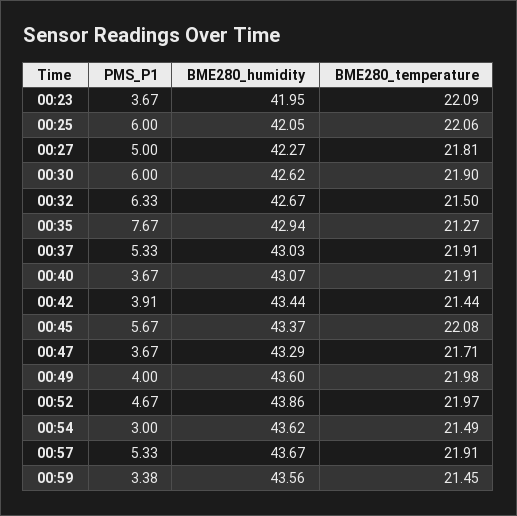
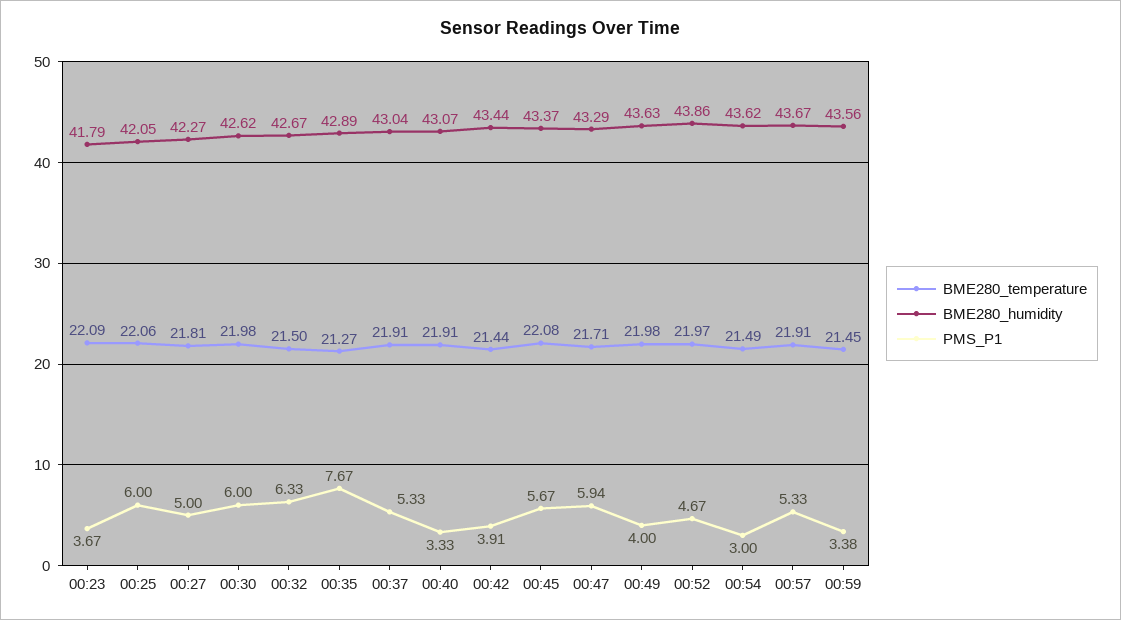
  {
    "PMS_P1": {
      "00:23": 3.67,
      "00:25": 6,
      "00:27": 5,
      "00:30": 6,
      "00:32": 6.33,
      "00:35": 7.67,
      "00:37": 5.33,
-     "00:40": 3.67,
+     "00:40": 3.33,
      "00:42": 3.91,
      "00:45": 5.67,
-     "00:47": 3.67,
+     "00:47": 5.94,
      "00:49": 4,
      "00:52": 4.67,
      "00:54": 3,
      "00:57": 5.33,
      "00:59": 3.38
    },
    "BME280_humidity": {
-     "00:23": 41.95,
+     "00:23": 41.79,
      "00:25": 42.05,
      "00:27": 42.27,
      "00:30": 42.62,
      "00:32": 42.67,
-     "00:35": 42.94,
+     "00:35": 42.89,
-     "00:37": 43.03,
+     "00:37": 43.04,
      "00:40": 43.07,
      "00:42": 43.44,
      "00:45": 43.37,
      "00:47": 43.29,
-     "00:49": 43.6,
+     "00:49": 43.63,
      "00:52": 43.86,
      "00:54": 43.62,
      "00:57": 43.67,
      "00:59": 43.56
    },
    "BME280_temperature": {
      "00:23": 22.09,
      "00:25": 22.06,
      "00:27": 21.81,
-     "00:30": 21.9,
+     "00:30": 21.98,
      "00:32": 21.5,
      "00:35": 21.27,
      "00:37": 21.91,
      "00:40": 21.91,
      "00:42": 21.44,
      "00:45": 22.08,
      "00:47": 21.71,
      "00:49": 21.98,
      "00:52": 21.97,
      "00:54": 21.49,
      "00:57": 21.91,
      "00:59": 21.45
    }
  }

